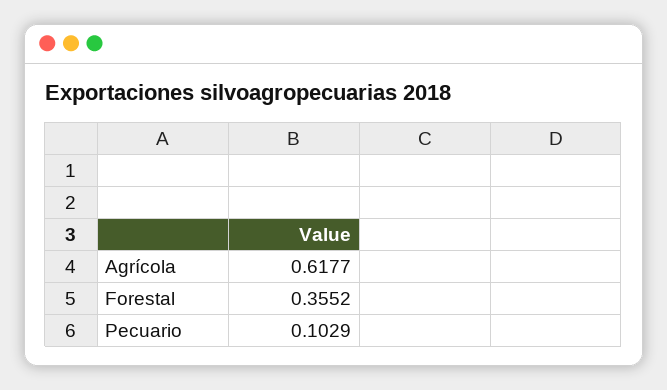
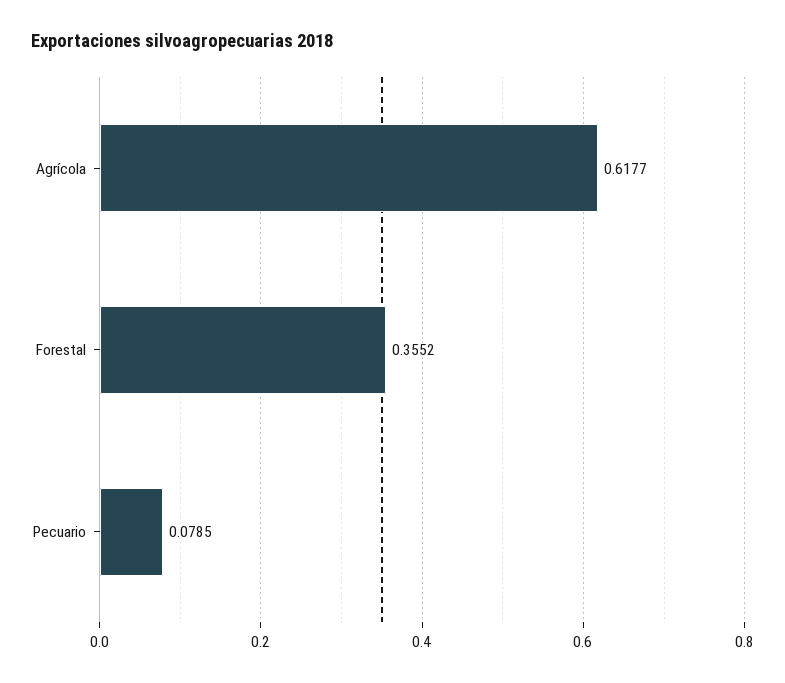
  {
    "Agrícola": 0.6177,
    "Forestal": 0.3552,
-   "Pecuario": 0.1029
+   "Pecuario": 0.0785
  }

